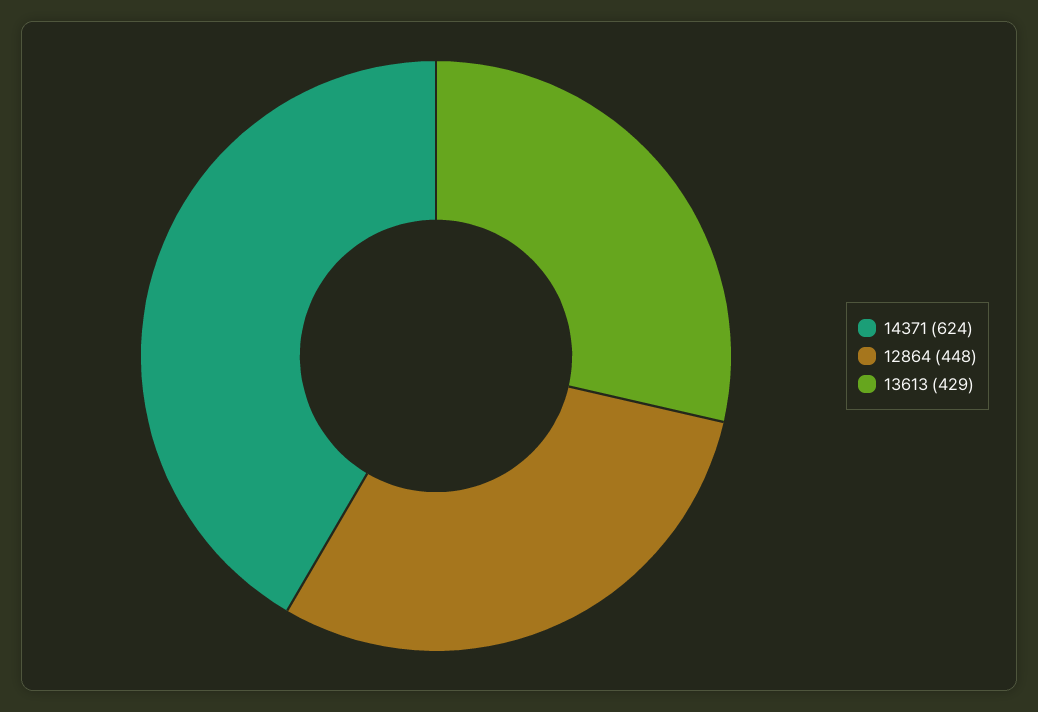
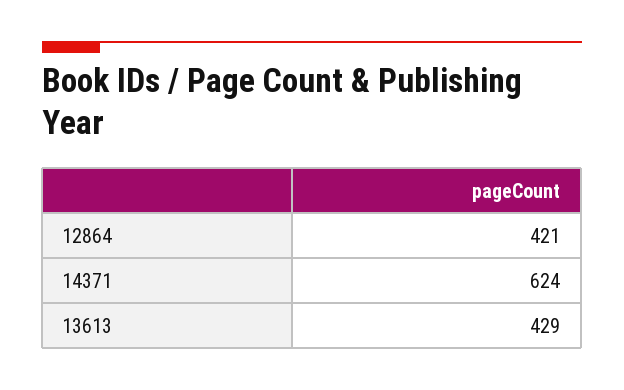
  {
    "14371": 624,
-   "12864": 448,
+   "12864": 421,
    "13613": 429
  }

